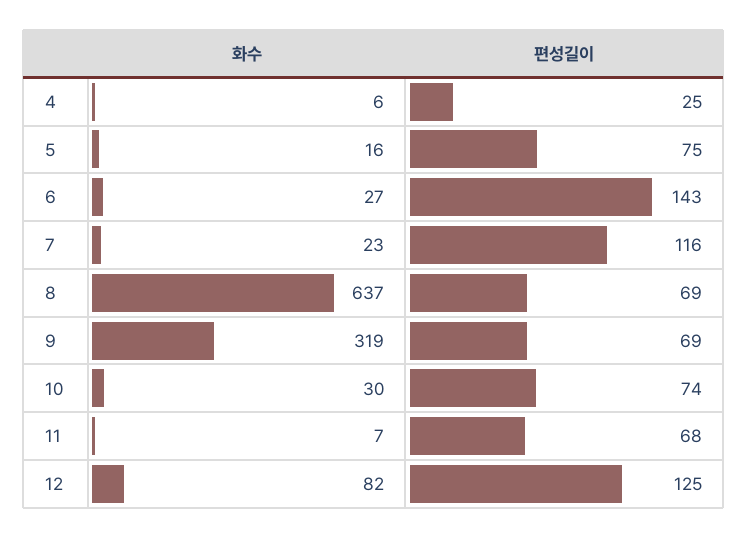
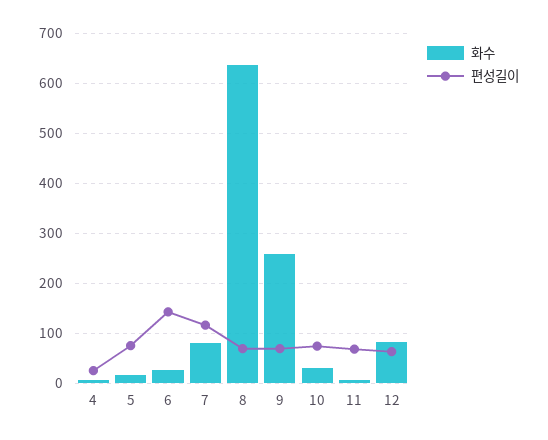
  {
    "화수": {
      "4": 6,
      "5": 16,
      "6": 27,
-     "7": 23,
+     "7": 80,
      "8": 637,
-     "9": 319,
+     "9": 260,
      "10": 30,
      "11": 7,
      "12": 82
    },
    "편성길이": {
      "4": 25,
      "5": 75,
      "6": 143,
      "7": 116,
      "8": 69,
      "9": 69,
      "10": 74,
      "11": 68,
-     "12": 125
+     "12": 60
    }
  }

